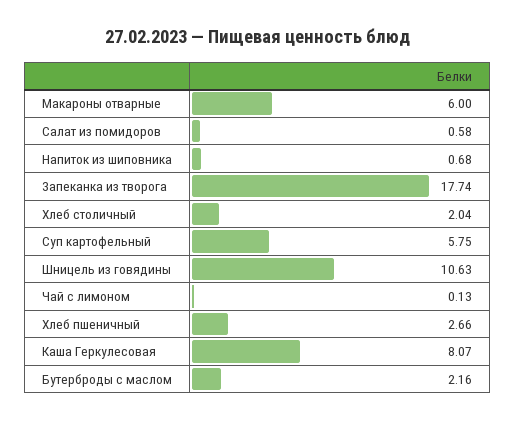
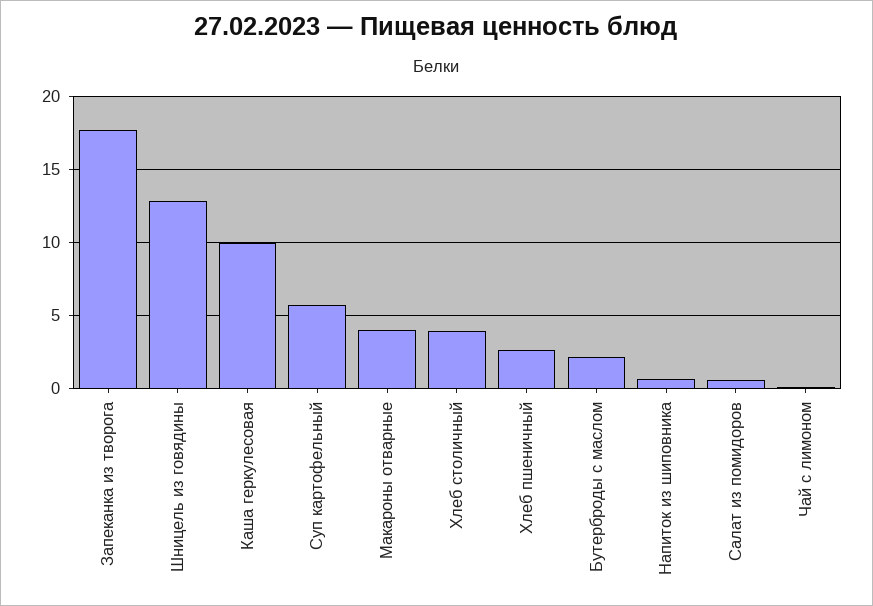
  {
-   "Макароны отварные": 6,
+   "Макароны отварные": 4,
    "Салат из помидоров": 0.58,
    "Напиток из шиповника": 0.68,
    "Запеканка из творога": 17.74,
-   "Хлеб столичный": 2.04,
+   "Хлеб столичный": 4,
    "Суп картофельный": 5.75,
-   "Шницель из говядины": 10.63,
+   "Шницель из говядины": 13,
    "Чай с лимоном": 0.13,
    "Хлеб пшеничный": 2.66,
-   "Каша Геркулесовая": 8.07,
+   "Каша Геркулесовая": 10,
    "Бутерброды с маслом": 2.16
  }

